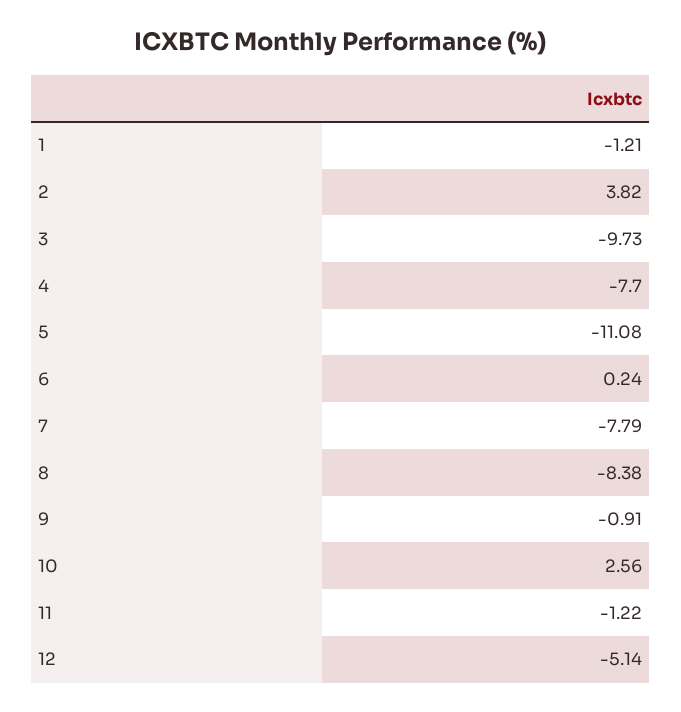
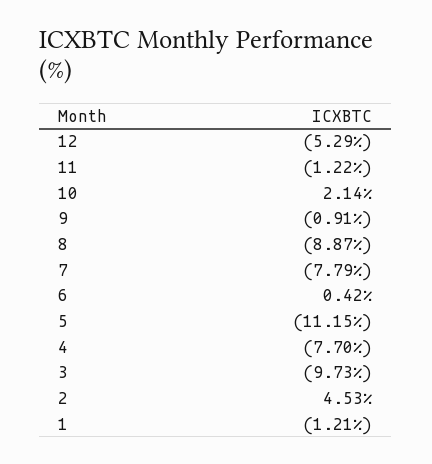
  {
    "1": -1.21,
-   "2": 3.82,
+   "2": 4.53,
    "3": -9.73,
    "4": -7.7,
-   "5": -11.08,
+   "5": -11.15,
-   "6": 0.24,
+   "6": 0.42,
    "7": -7.79,
-   "8": -8.38,
+   "8": -8.87,
    "9": -0.91,
-   "10": 2.56,
+   "10": 2.14,
    "11": -1.22,
-   "12": -5.14
+   "12": -5.29
  }

